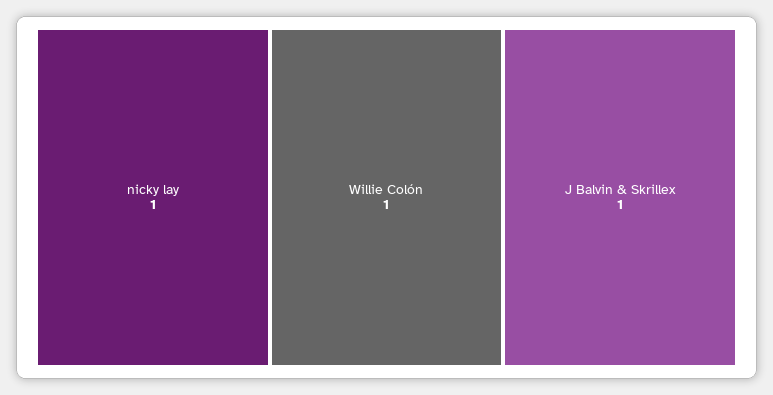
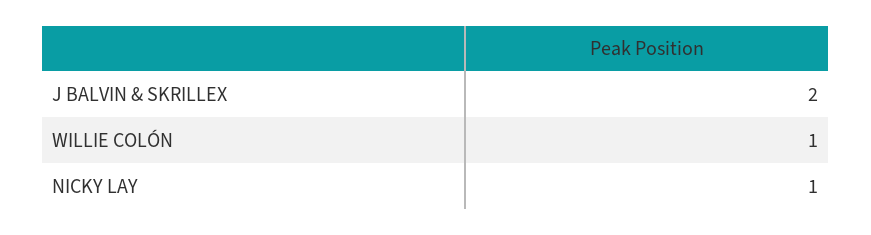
  {
    "nicky lay": 1,
    "Willie Colón": 1,
-   "J Balvin & Skrillex": 1
+   "J Balvin & Skrillex": 2
  }

